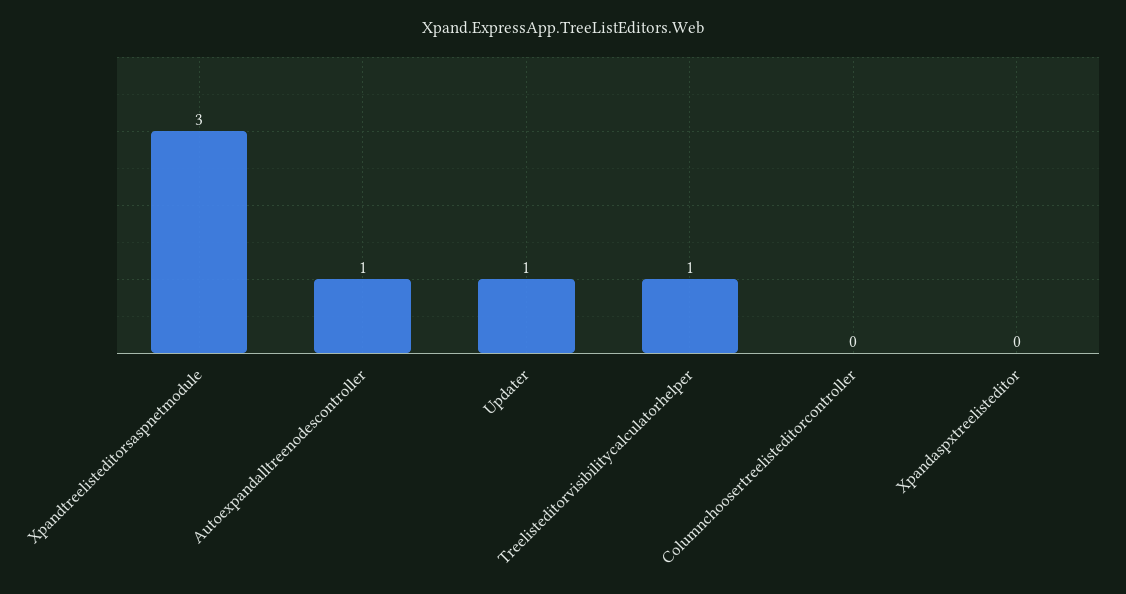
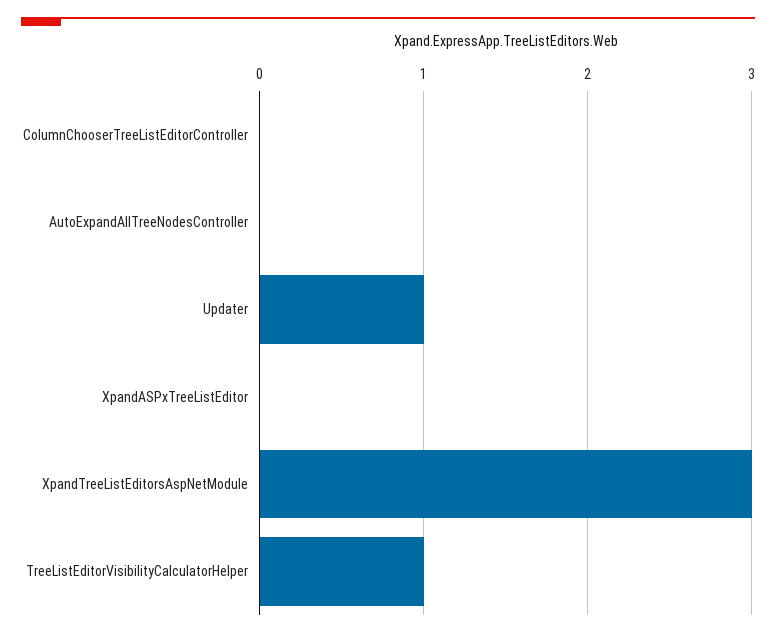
  {
    "Xpandtreelisteditorsaspnetmodule": 3,
-   "Autoexpandalltreenodescontroller": 1,
+   "Autoexpandalltreenodescontroller": 0,
    "Updater": 1,
    "Treelisteditorvisibilitycalculatorhelper": 1,
    "Columnchoosertreelisteditorcontroller": 0,
    "Xpandaspxtreelisteditor": 0
  }

